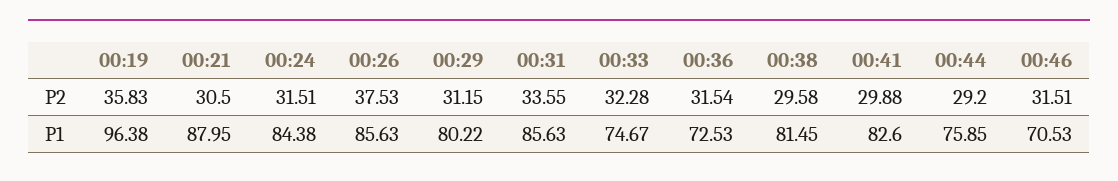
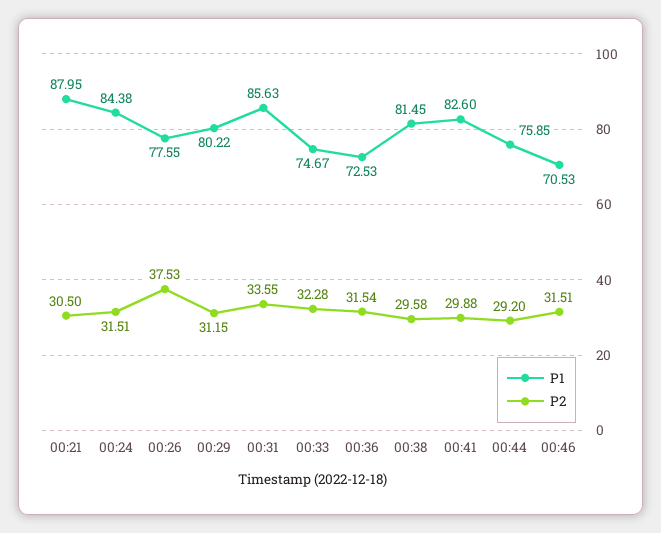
  {
    "P2": {
-     "00:19": 35.83,
      "00:21": 30.5,
      "00:24": 31.51,
      "00:26": 37.53,
      "00:29": 31.15,
      "00:31": 33.55,
      "00:33": 32.28,
      "00:36": 31.54,
      "00:38": 29.58,
      "00:41": 29.88,
      "00:44": 29.2,
      "00:46": 31.51
    },
    "P1": {
-     "00:19": 96.38,
      "00:21": 87.95,
      "00:24": 84.38,
-     "00:26": 85.63,
+     "00:26": 77.55,
      "00:29": 80.22,
      "00:31": 85.63,
      "00:33": 74.67,
      "00:36": 72.53,
      "00:38": 81.45,
      "00:41": 82.6,
      "00:44": 75.85,
      "00:46": 70.53
    }
  }

